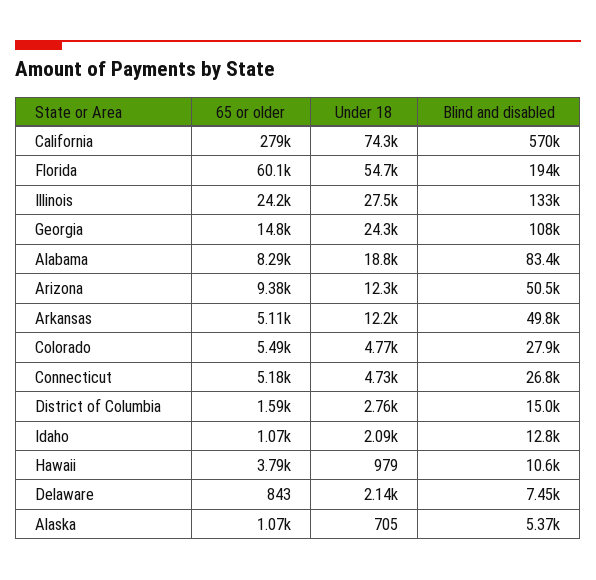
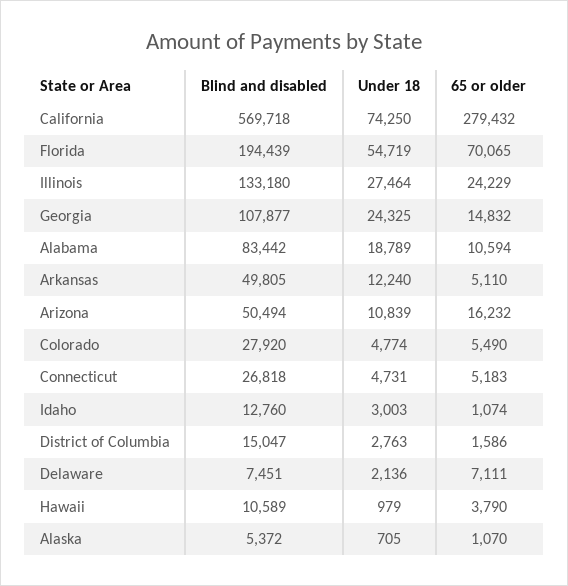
  {
    "65 or older": {
      "California": 279432,
-     "Florida": 60100,
+     "Florida": 70065,
      "Illinois": 24229,
      "Georgia": 14832,
-     "Alabama": 8290,
+     "Alabama": 10594,
-     "Arizona": 9380,
+     "Arizona": 16232,
      "Arkansas": 5110,
      "Colorado": 5490,
      "Connecticut": 5183,
      "District of Columbia": 1586,
      "Idaho": 1074,
      "Hawaii": 3790,
-     "Delaware": 843,
+     "Delaware": 7111,
      "Alaska": 1070
    },
    "Under 18": {
      "California": 74250,
      "Florida": 54719,
      "Illinois": 27464,
      "Georgia": 24325,
      "Alabama": 18789,
-     "Arizona": 12300,
+     "Arizona": 10839,
      "Arkansas": 12240,
      "Colorado": 4774,
      "Connecticut": 4731,
      "District of Columbia": 2763,
-     "Idaho": 2090,
+     "Idaho": 3003,
      "Hawaii": 979,
      "Delaware": 2136,
      "Alaska": 705
    },
    "Blind and disabled": {
      "California": 569718,
      "Florida": 194439,
      "Illinois": 133180,
      "Georgia": 107877,
      "Alabama": 83442,
      "Arizona": 50494,
      "Arkansas": 49805,
      "Colorado": 27920,
      "Connecticut": 26818,
      "District of Columbia": 15047,
      "Idaho": 12760,
      "Hawaii": 10589,
      "Delaware": 7451,
      "Alaska": 5372
    }
  }

